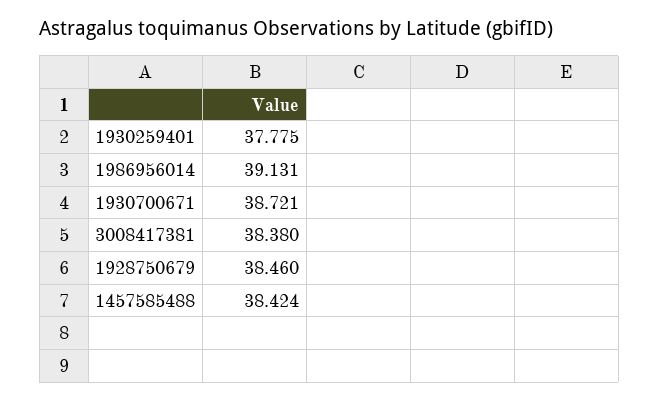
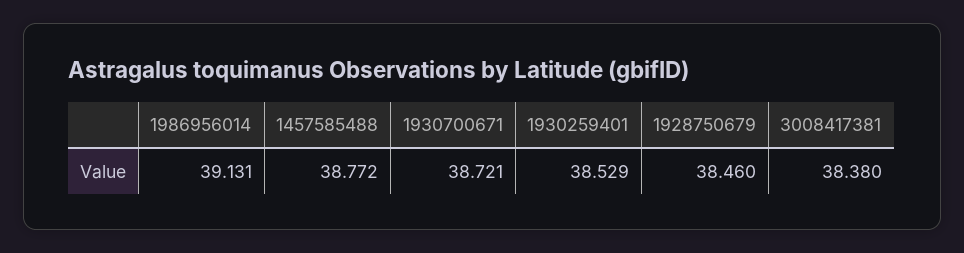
  {
-   "1930259401": 37.775,
+   "1930259401": 38.529,
    "1986956014": 39.131,
    "1930700671": 38.721,
    "3008417381": 38.38,
    "1928750679": 38.46,
-   "1457585488": 38.424
+   "1457585488": 38.772
  }

